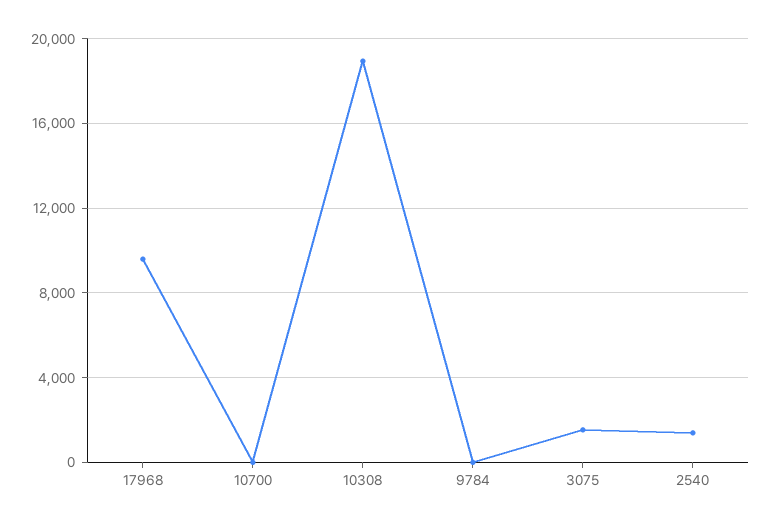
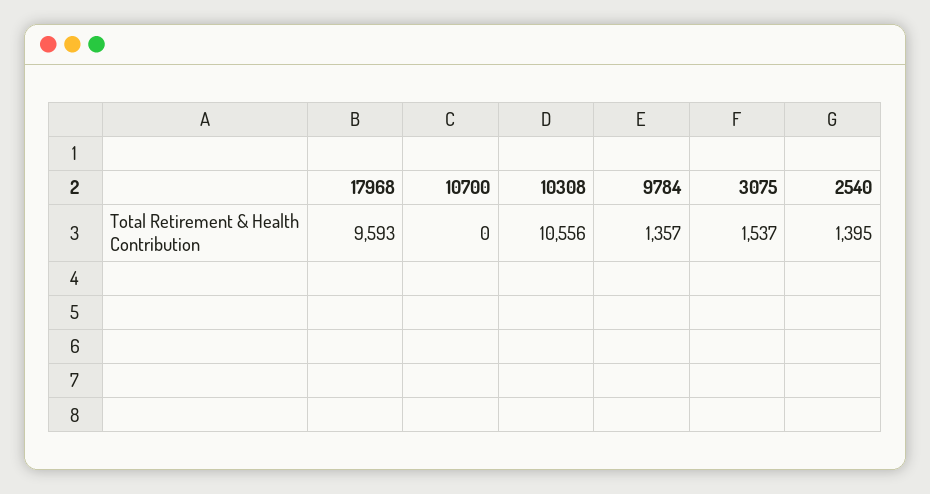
  {
    "17968": 9593,
    "10700": 0,
-   "10308": 19000,
+   "10308": 10556,
-   "9784": 0,
+   "9784": 1357,
    "3075": 1537,
    "2540": 1395
  }

